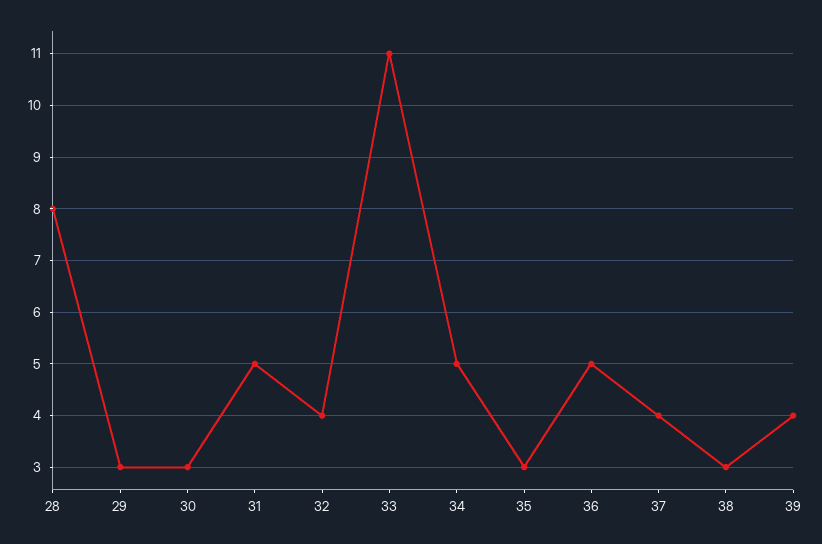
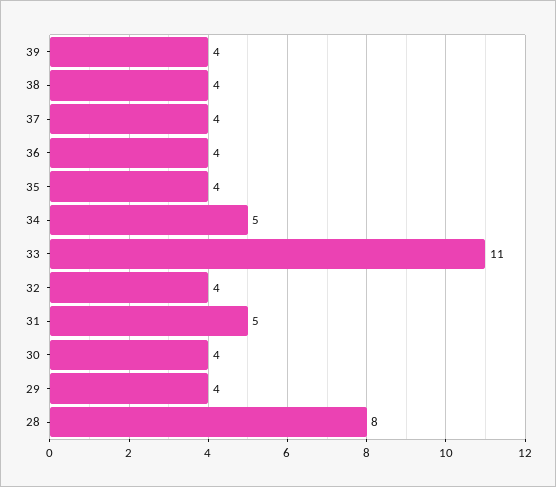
  {
    "28": 8,
-   "29": 3,
+   "29": 4,
-   "30": 3,
+   "30": 4,
    "31": 5,
    "32": 4,
    "33": 11,
    "34": 5,
-   "35": 3,
+   "35": 4,
-   "36": 5,
+   "36": 4,
    "37": 4,
-   "38": 3,
+   "38": 4,
    "39": 4
  }

